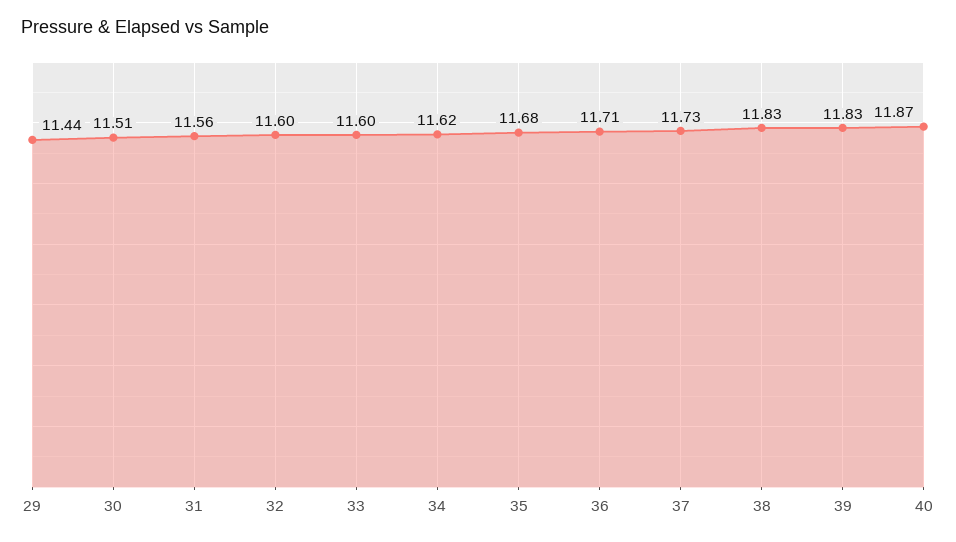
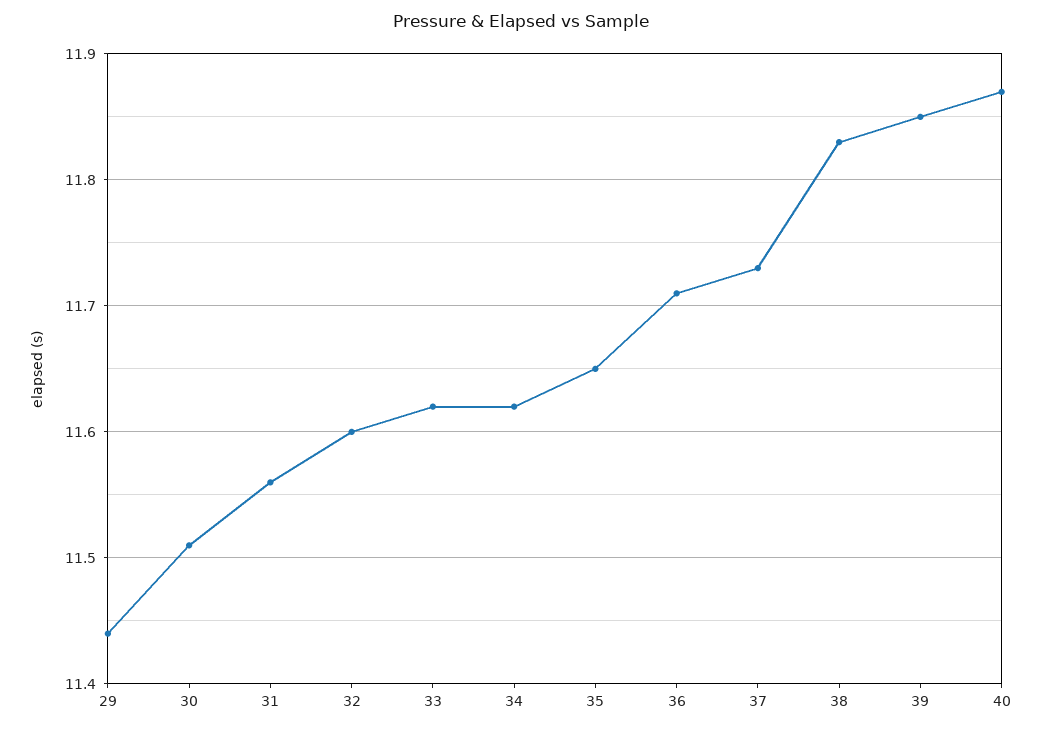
  {
    "29": 11.44,
    "30": 11.51,
    "31": 11.56,
    "32": 11.6,
-   "33": 11.6,
+   "33": 11.62,
    "34": 11.62,
-   "35": 11.68,
+   "35": 11.65,
    "36": 11.71,
    "37": 11.73,
    "38": 11.83,
-   "39": 11.83,
+   "39": 11.85,
    "40": 11.87
  }

